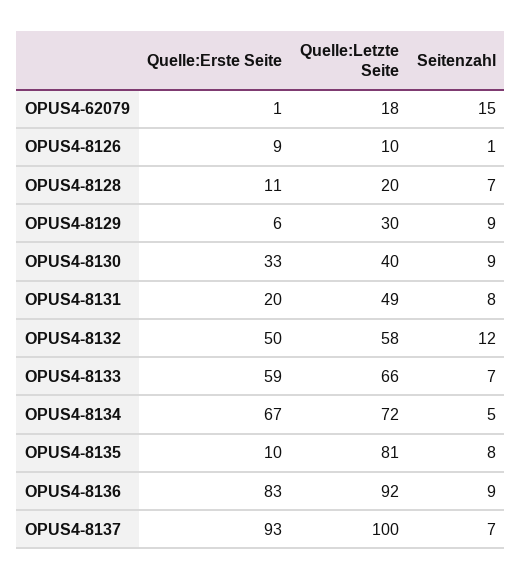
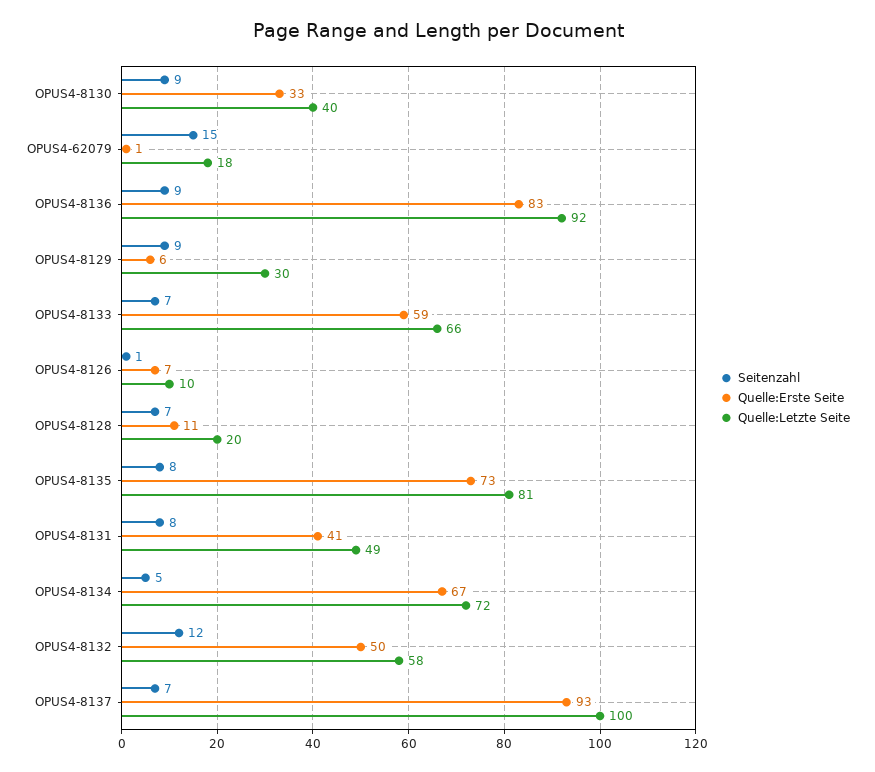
  {
    "Quelle:Erste Seite": {
      "OPUS4-62079": 1,
-     "OPUS4-8126": 9,
+     "OPUS4-8126": 7,
      "OPUS4-8128": 11,
      "OPUS4-8129": 6,
      "OPUS4-8130": 33,
-     "OPUS4-8131": 20,
+     "OPUS4-8131": 41,
      "OPUS4-8132": 50,
      "OPUS4-8133": 59,
      "OPUS4-8134": 67,
-     "OPUS4-8135": 10,
+     "OPUS4-8135": 73,
      "OPUS4-8136": 83,
      "OPUS4-8137": 93
    },
    "Quelle:Letzte Seite": {
      "OPUS4-62079": 18,
      "OPUS4-8126": 10,
      "OPUS4-8128": 20,
      "OPUS4-8129": 30,
      "OPUS4-8130": 40,
      "OPUS4-8131": 49,
      "OPUS4-8132": 58,
      "OPUS4-8133": 66,
      "OPUS4-8134": 72,
      "OPUS4-8135": 81,
      "OPUS4-8136": 92,
      "OPUS4-8137": 100
    },
    "Seitenzahl": {
      "OPUS4-62079": 15,
      "OPUS4-8126": 1,
      "OPUS4-8128": 7,
      "OPUS4-8129": 9,
      "OPUS4-8130": 9,
      "OPUS4-8131": 8,
      "OPUS4-8132": 12,
      "OPUS4-8133": 7,
      "OPUS4-8134": 5,
      "OPUS4-8135": 8,
      "OPUS4-8136": 9,
      "OPUS4-8137": 7
    }
  }

